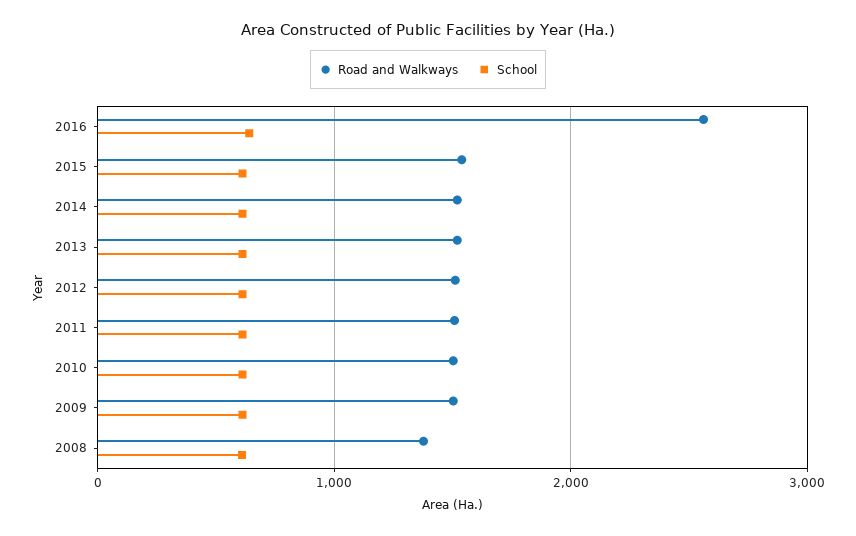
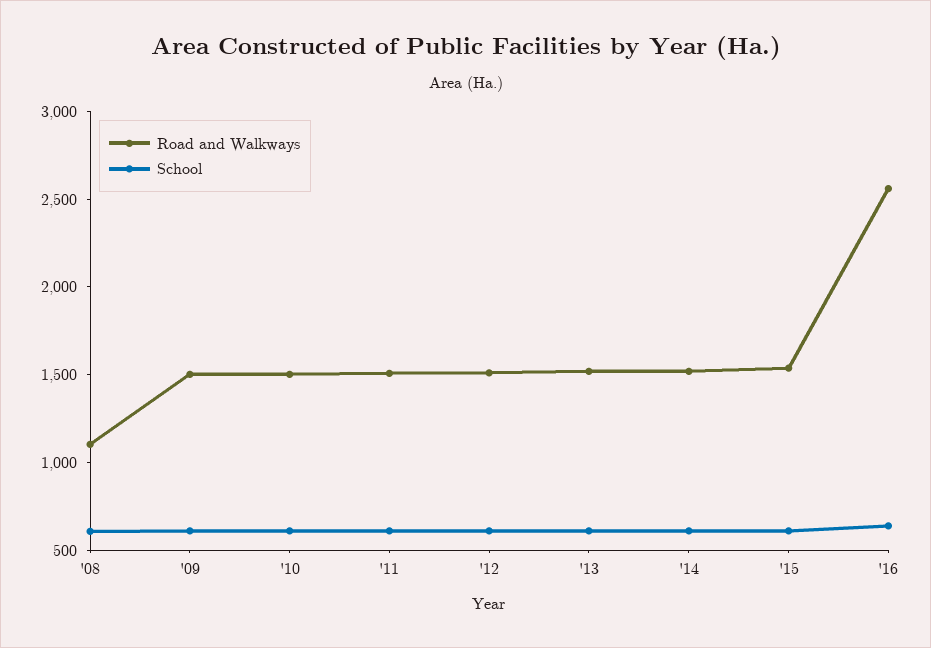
  {
    "Road and Walkways": {
      "2016": 2600,
      "2015": 1500,
      "2014": 1500,
      "2013": 1500,
      "2012": 1500,
      "2011": 1500,
      "2010": 1500,
      "2009": 1500,
-     "2008": 1400
+     "2008": 1100
    },
    "School": {
      "2016": 600,
      "2015": 600,
      "2014": 600,
      "2013": 600,
      "2012": 600,
      "2011": 600,
      "2010": 600,
      "2009": 600,
      "2008": 600
    }
  }

